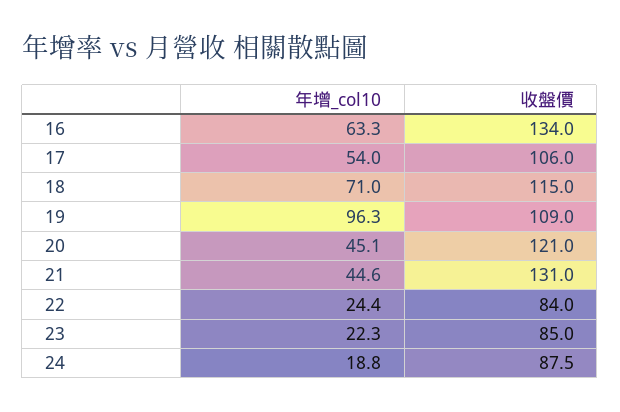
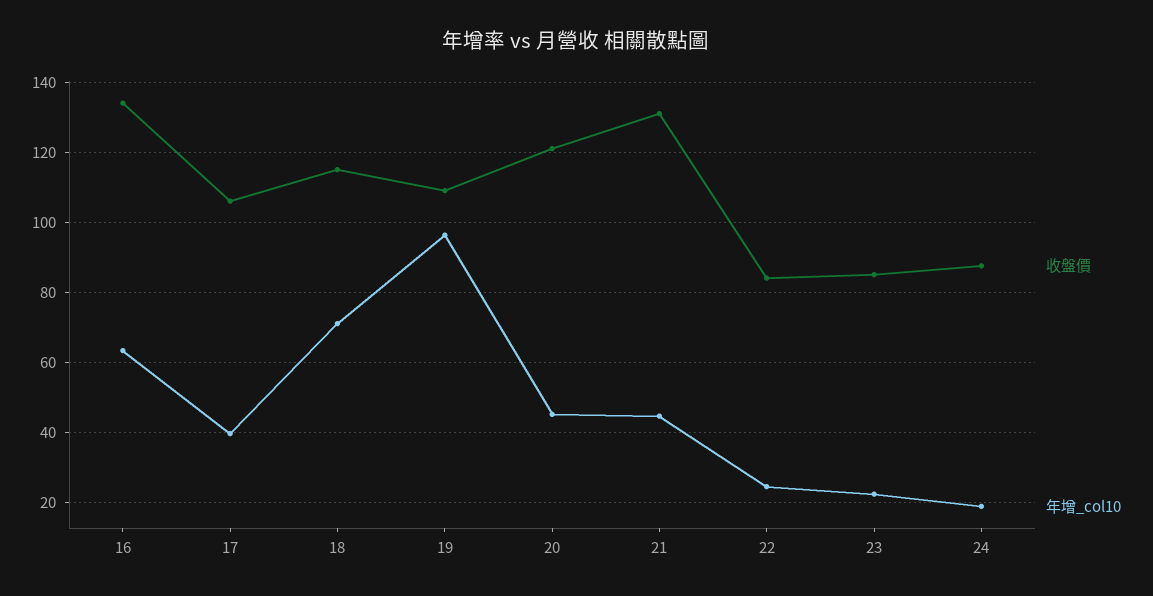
  {
    "年增_col10": {
      "16": 63.3,
-     "17": 54,
+     "17": 40,
      "18": 71,
      "19": 96.3,
      "20": 45.1,
      "21": 44.6,
      "22": 24.4,
      "23": 22.3,
      "24": 18.8
    },
    "收盤價": {
      "16": 134,
      "17": 106,
      "18": 115,
      "19": 109,
      "20": 121,
      "21": 131,
      "22": 84,
      "23": 85,
      "24": 87.5
    }
  }

